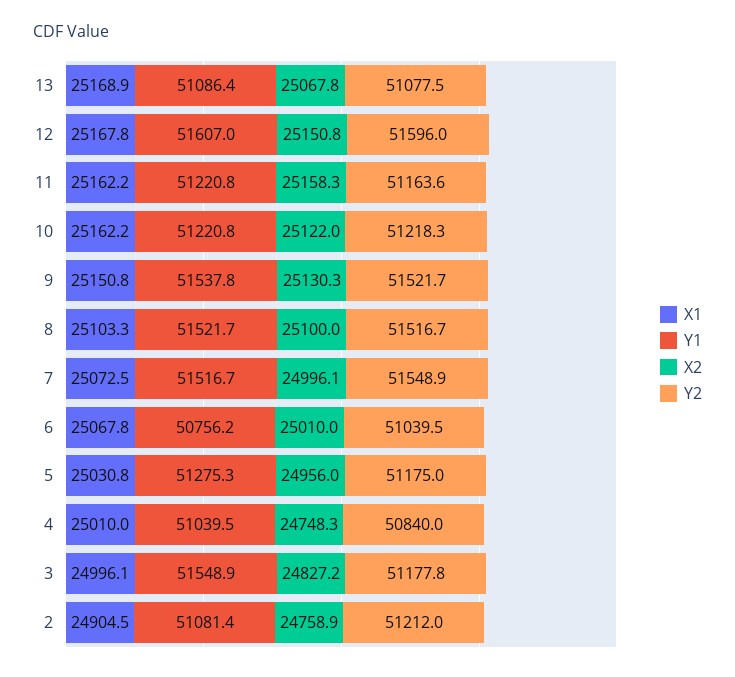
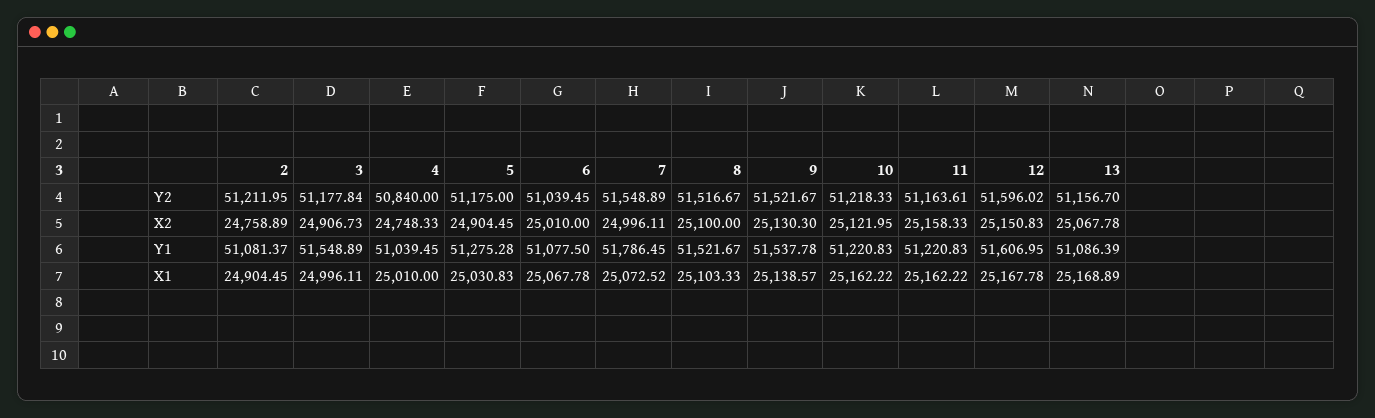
  {
    "X1": {
      "13": 25168.89,
      "12": 25167.78,
      "11": 25162.22,
      "10": 25162.22,
-     "9": 25150.8,
+     "9": 25138.57,
      "8": 25103.33,
      "7": 25072.52,
      "6": 25067.78,
      "5": 25030.83,
      "4": 25010,
      "3": 24996.11,
      "2": 24904.45
    },
    "Y1": {
      "13": 51086.39,
      "12": 51606.95,
      "11": 51220.83,
      "10": 51220.83,
      "9": 51537.78,
      "8": 51521.67,
-     "7": 51516.7,
+     "7": 51786.45,
-     "6": 50756.2,
+     "6": 51077.5,
      "5": 51275.28,
      "4": 51039.45,
      "3": 51548.89,
      "2": 51081.37
    },
    "X2": {
      "13": 25067.78,
      "12": 25150.83,
      "11": 25158.33,
      "10": 25121.95,
      "9": 25130.3,
      "8": 25100,
      "7": 24996.11,
      "6": 25010,
-     "5": 24956,
+     "5": 24904.45,
      "4": 24748.33,
-     "3": 24827.2,
+     "3": 24906.73,
      "2": 24758.89
    },
    "Y2": {
-     "13": 51077.5,
+     "13": 51156.7,
      "12": 51596.02,
      "11": 51163.61,
      "10": 51218.33,
      "9": 51521.67,
      "8": 51516.67,
      "7": 51548.89,
      "6": 51039.45,
      "5": 51175,
      "4": 50840,
      "3": 51177.84,
      "2": 51211.95
    }
  }

